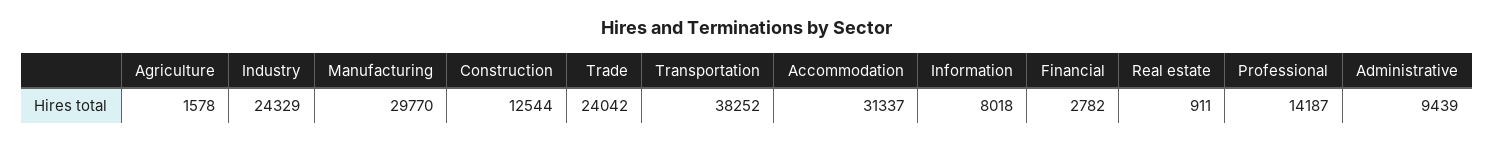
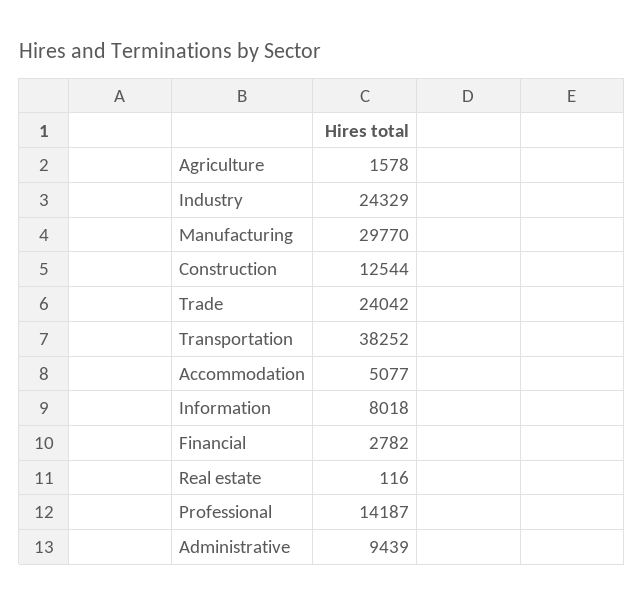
  {
    "Agriculture": 1578,
    "Industry": 24329,
    "Manufacturing": 29770,
    "Construction": 12544,
    "Trade": 24042,
    "Transportation": 38252,
-   "Accommodation": 31337,
+   "Accommodation": 5077,
    "Information": 8018,
    "Financial": 2782,
-   "Real estate": 911,
+   "Real estate": 116,
    "Professional": 14187,
    "Administrative": 9439
  }

